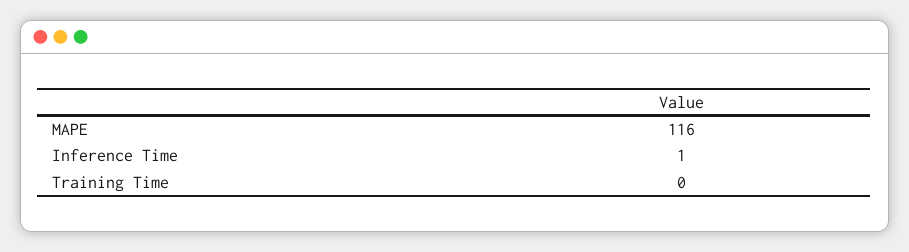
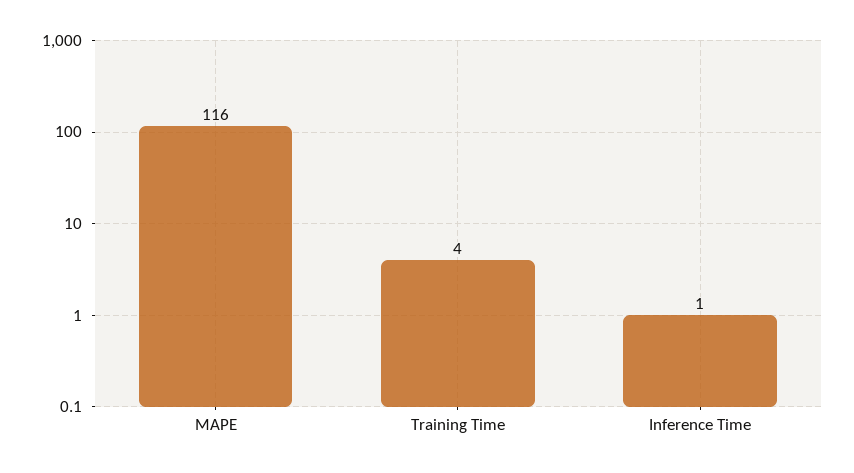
  {
    "MAPE": 116,
    "Inference Time": 1,
-   "Training Time": 0
+   "Training Time": 4
  }

